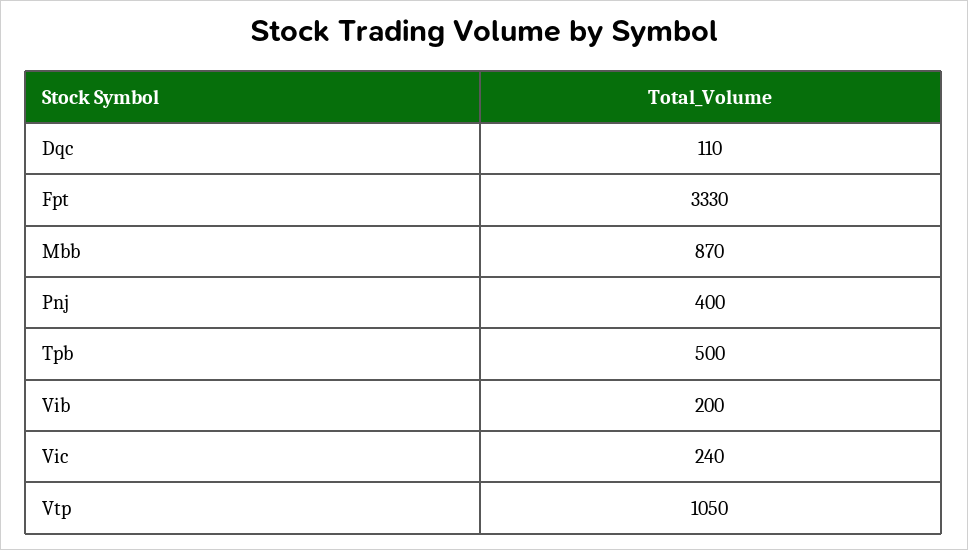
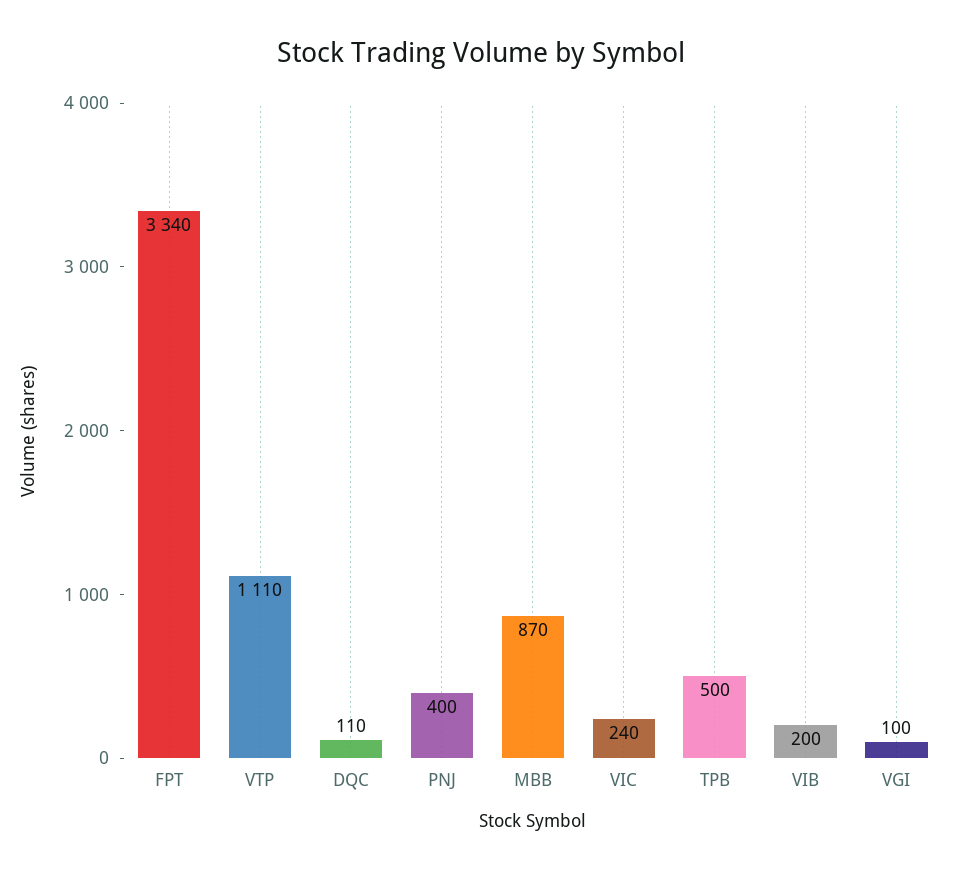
  {
    "Dqc": 110,
-   "Fpt": 3330,
+   "Fpt": 3340,
    "Mbb": 870,
    "Pnj": 400,
    "Tpb": 500,
    "Vib": 200,
    "Vic": 240,
-   "Vtp": 1050
+   "Vtp": 1110,
+   "VGI": 100
  }

